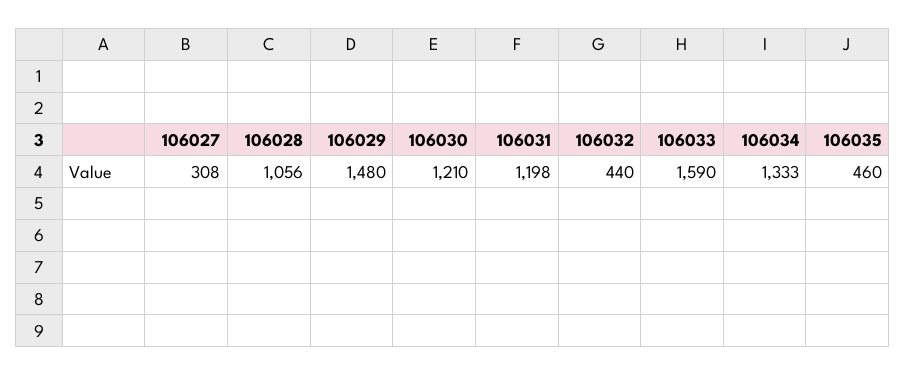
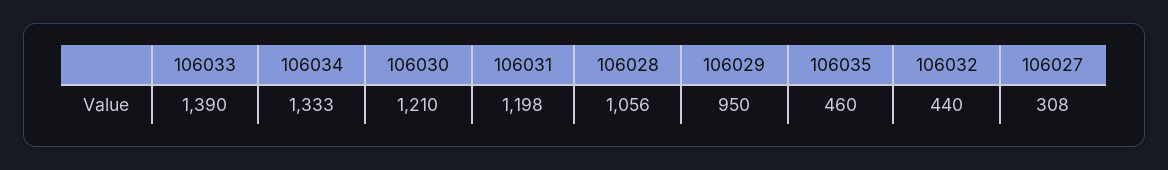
  {
    "106027": 308,
    "106028": 1056,
-   "106029": 1480,
+   "106029": 950,
    "106030": 1210,
    "106031": 1198,
    "106032": 440,
-   "106033": 1590,
+   "106033": 1390,
    "106034": 1333,
    "106035": 460
  }

